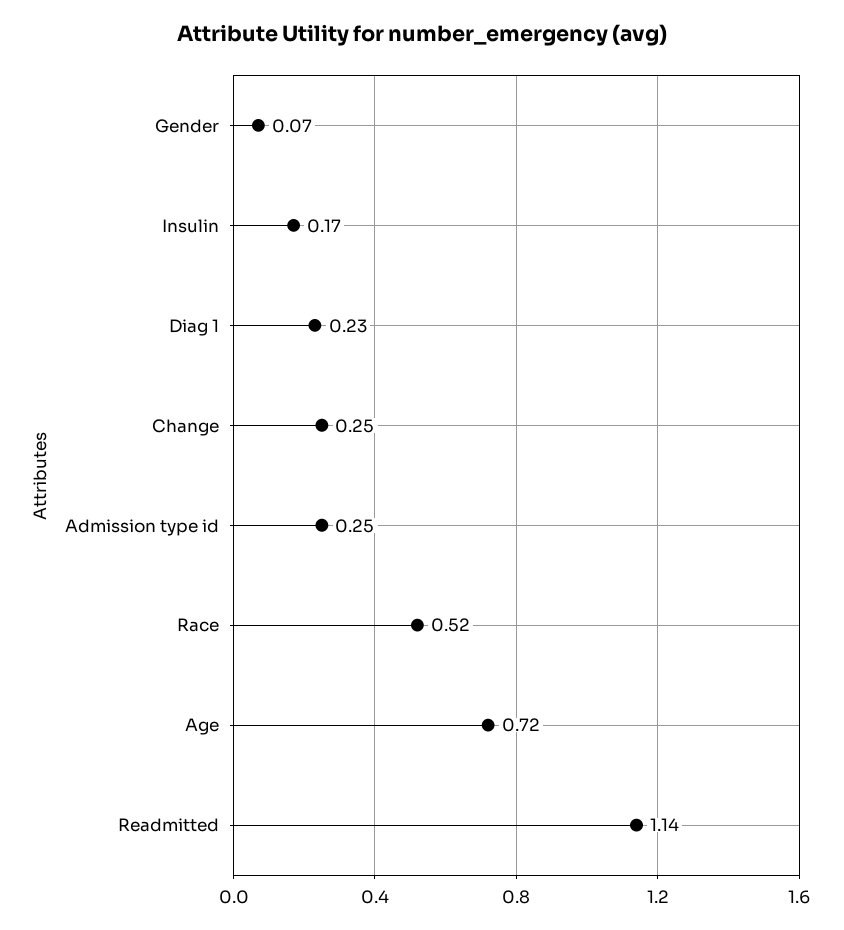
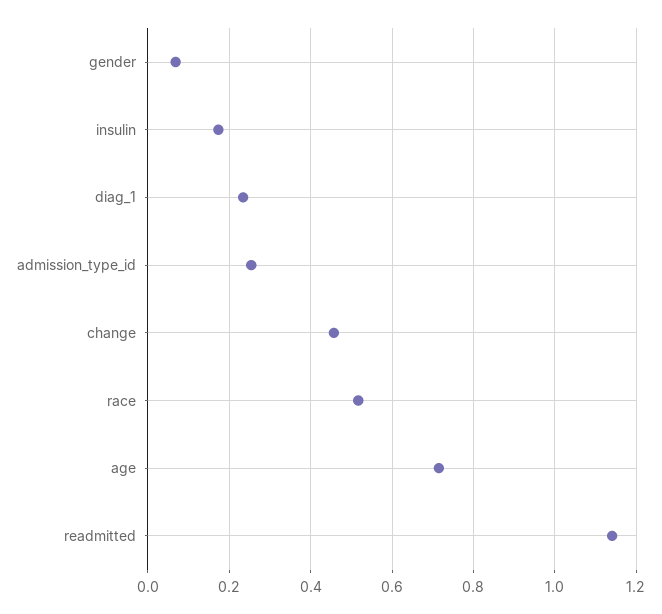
  {
    "Gender": 0.07,
    "Insulin": 0.17,
    "Diag 1": 0.23,
-   "Change": 0.25,
+   "Change": 0.46,
    "Admission type id": 0.25,
    "Race": 0.52,
    "Age": 0.72,
    "Readmitted": 1.14
  }

